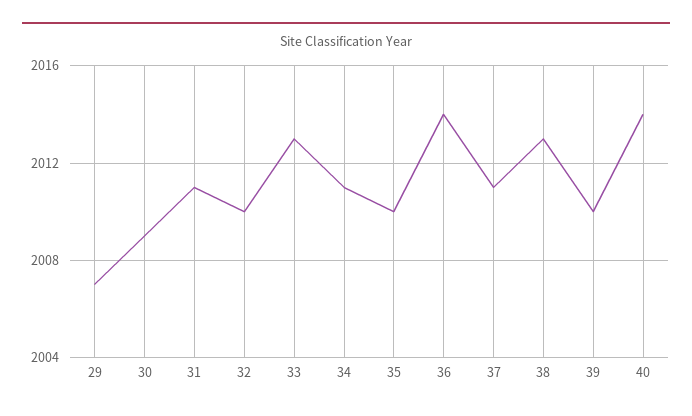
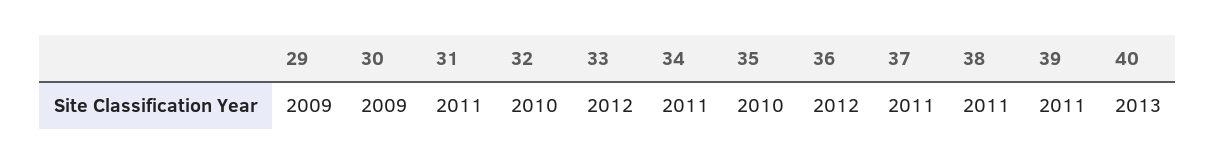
  {
-   "29": 2007,
+   "29": 2009,
    "30": 2009,
    "31": 2011,
    "32": 2010,
-   "33": 2013,
+   "33": 2012,
    "34": 2011,
    "35": 2010,
-   "36": 2014,
+   "36": 2012,
    "37": 2011,
-   "38": 2013,
+   "38": 2011,
-   "39": 2010,
+   "39": 2011,
-   "40": 2014
+   "40": 2013
  }

